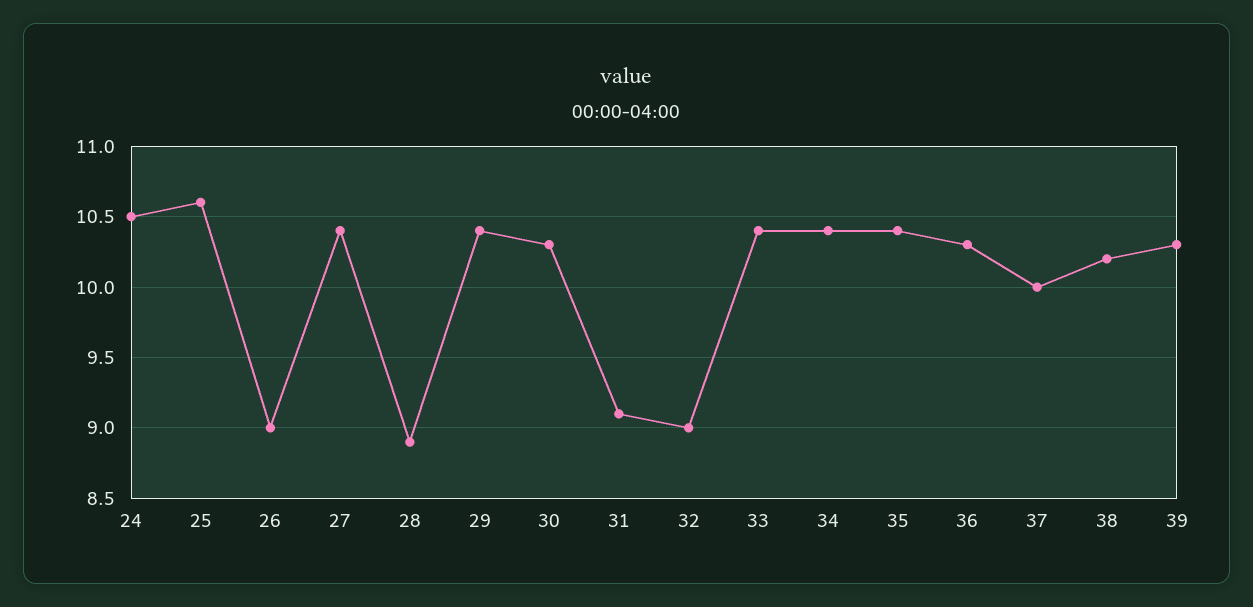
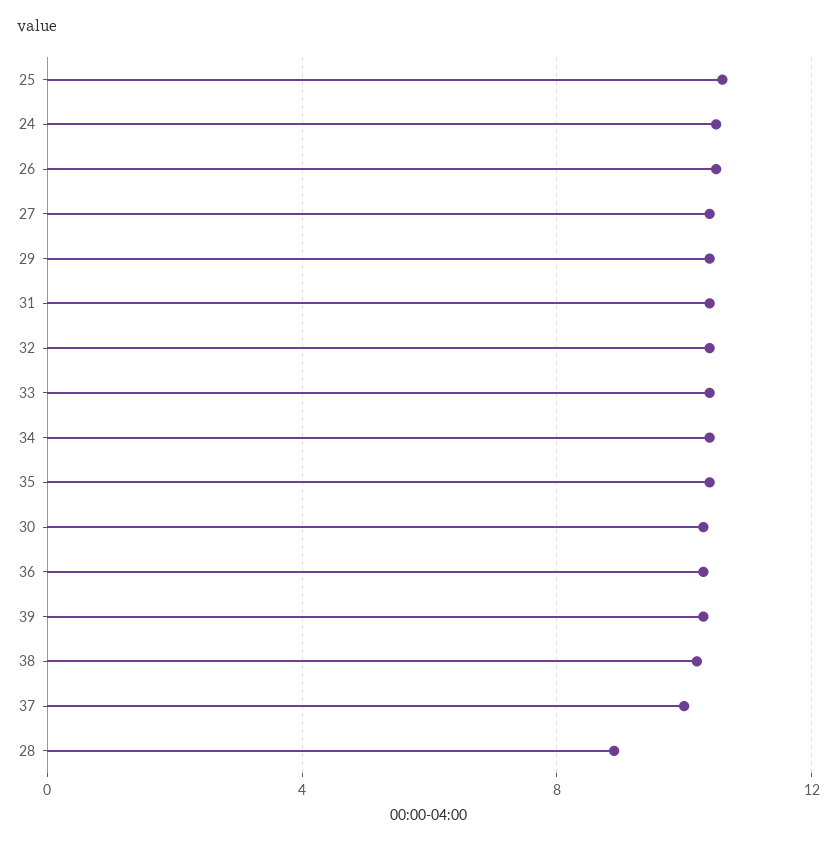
  {
    "24": 10.5,
    "25": 10.6,
-   "26": 9,
+   "26": 10.5,
    "27": 10.4,
    "28": 8.9,
    "29": 10.4,
    "30": 10.3,
-   "31": 9.1,
+   "31": 10.5,
-   "32": 9,
+   "32": 10.5,
    "33": 10.4,
    "34": 10.4,
    "35": 10.4,
    "36": 10.3,
    "37": 10,
    "38": 10.2,
    "39": 10.3
  }

